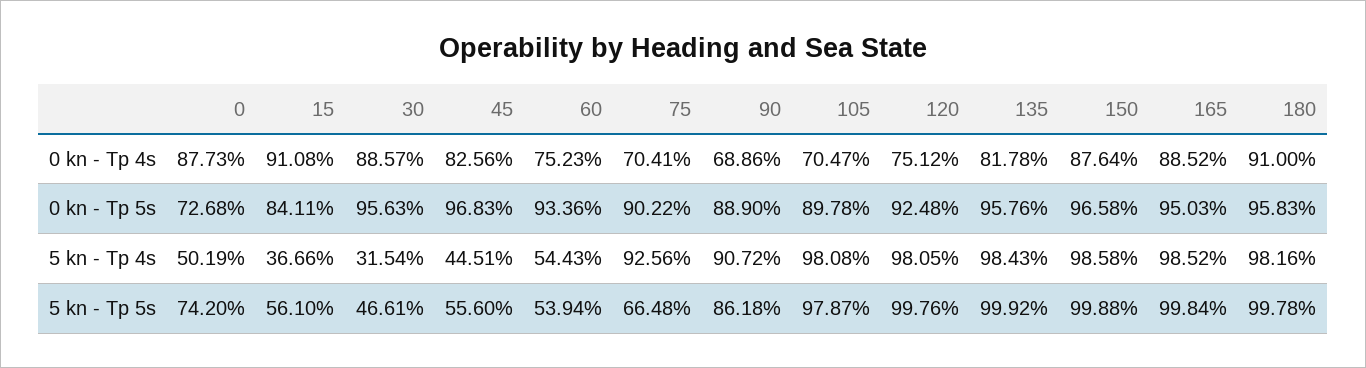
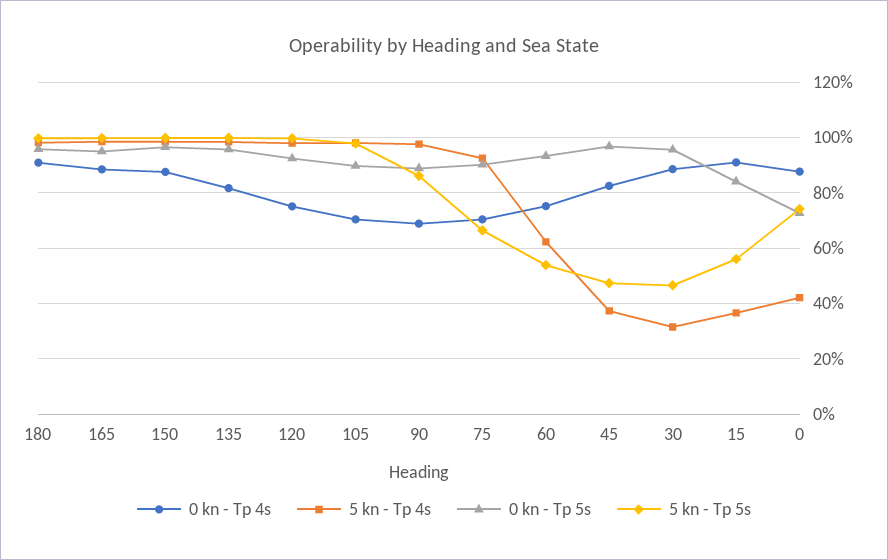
  {
    "0 kn - Tp 4s": {
      "0": 87.73,
      "15": 91.08,
      "30": 88.57,
      "45": 82.56,
      "60": 75.23,
      "75": 70.41,
      "90": 68.86,
      "105": 70.47,
      "120": 75.12,
      "135": 81.78,
      "150": 87.64,
      "165": 88.52,
      "180": 91
    },
    "0 kn - Tp 5s": {
      "0": 72.68,
      "15": 84.11,
      "30": 95.63,
      "45": 96.83,
      "60": 93.36,
      "75": 90.22,
      "90": 88.9,
      "105": 89.78,
      "120": 92.48,
      "135": 95.76,
      "150": 96.58,
      "165": 95.03,
      "180": 95.83
    },
    "5 kn - Tp 4s": {
-     "0": 50.19,
+     "0": 42.5,
      "15": 36.66,
      "30": 31.54,
-     "45": 44.51,
+     "45": 37.5,
-     "60": 54.43,
+     "60": 62.5,
      "75": 92.56,
-     "90": 90.72,
+     "90": 97.5,
      "105": 98.08,
      "120": 98.05,
      "135": 98.43,
      "150": 98.58,
      "165": 98.52,
      "180": 98.16
    },
    "5 kn - Tp 5s": {
      "0": 74.2,
      "15": 56.1,
      "30": 46.61,
-     "45": 55.6,
+     "45": 47.5,
      "60": 53.94,
      "75": 66.48,
      "90": 86.18,
      "105": 97.87,
      "120": 99.76,
      "135": 99.92,
      "150": 99.88,
      "165": 99.84,
      "180": 99.78
    }
  }

